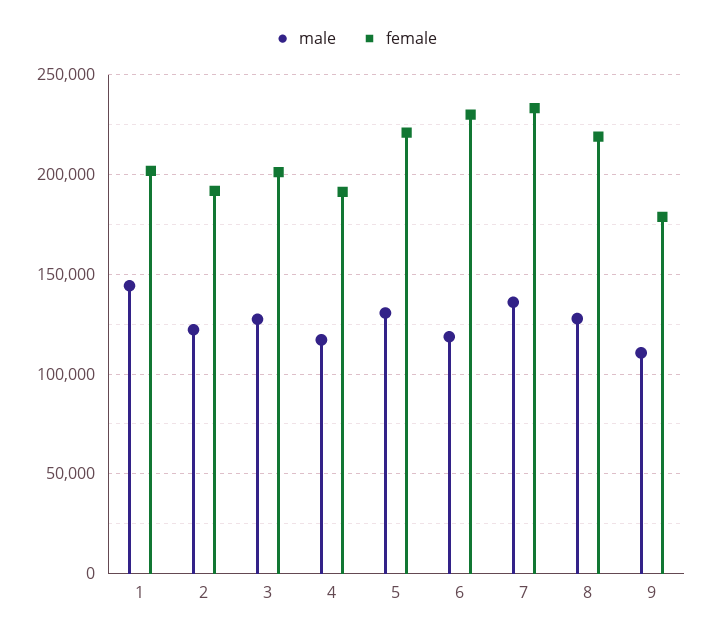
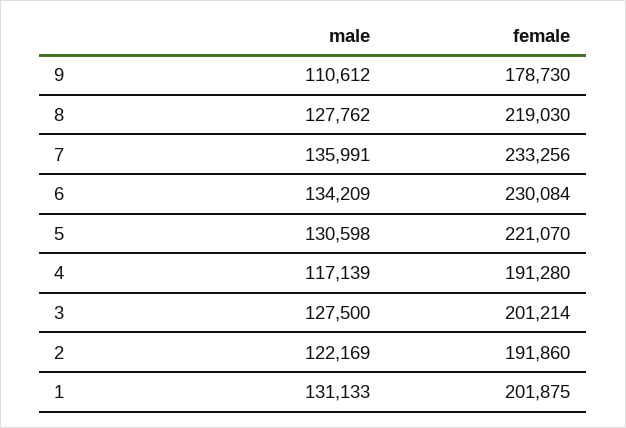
  {
    "male": {
-     "1": 145000,
+     "1": 131133,
      "2": 122169,
      "3": 127500,
      "4": 117139,
      "5": 130598,
-     "6": 120000,
+     "6": 134209,
      "7": 135991,
      "8": 127762,
      "9": 110612
    },
    "female": {
      "1": 201875,
      "2": 191860,
      "3": 201214,
      "4": 191280,
      "5": 221070,
      "6": 230084,
      "7": 233256,
      "8": 219030,
      "9": 178730
    }
  }

